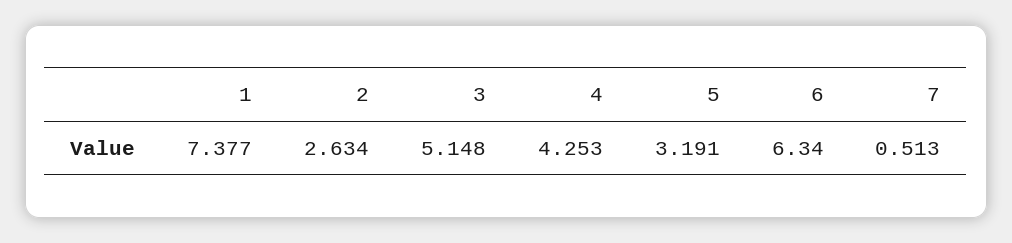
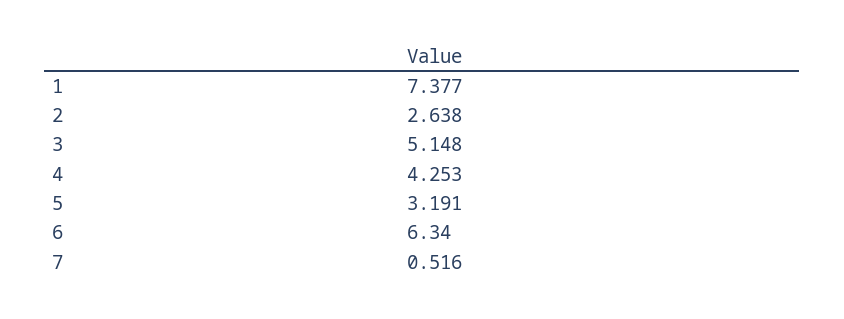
  {
    "1": 7.377,
-   "2": 2.634,
+   "2": 2.638,
    "3": 5.148,
    "4": 4.253,
    "5": 3.191,
    "6": 6.34,
-   "7": 0.513
+   "7": 0.516
  }

